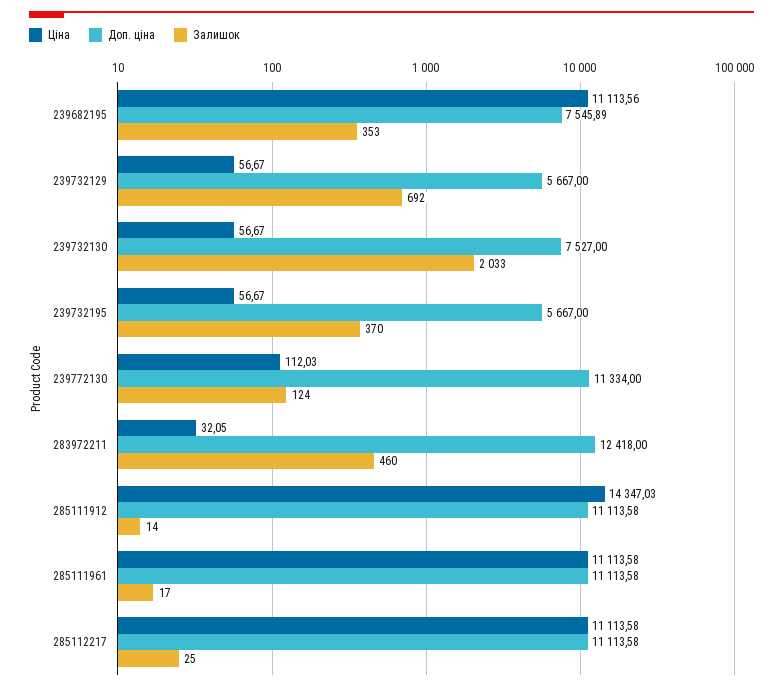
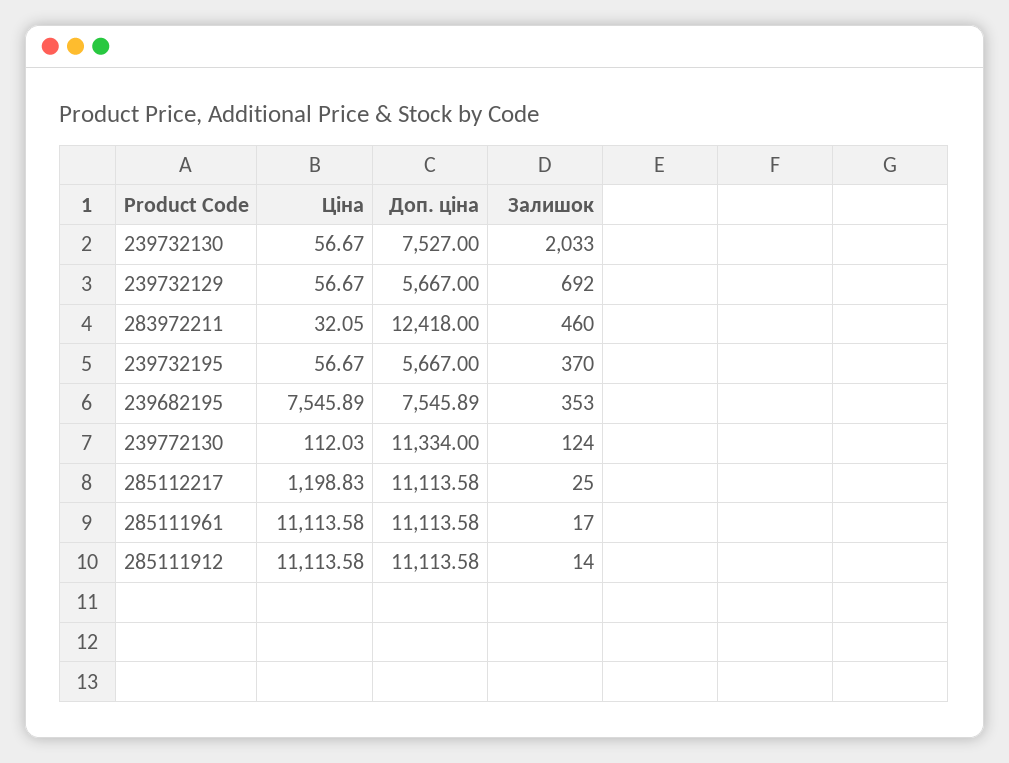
  {
    "Ціна": {
-     "239682195": 11113.56,
+     "239682195": 7545.89,
      "239732129": 56.67,
      "239732130": 56.67,
      "239732195": 56.67,
      "239772130": 112.03,
      "283972211": 32.05,
-     "285111912": 14347.03,
+     "285111912": 11113.58,
      "285111961": 11113.58,
-     "285112217": 11113.58
+     "285112217": 1198.83
    },
    "Доп. ціна": {
      "239682195": 7545.89,
      "239732129": 5667,
      "239732130": 7527,
      "239732195": 5667,
      "239772130": 11334,
      "283972211": 12418,
      "285111912": 11113.58,
      "285111961": 11113.58,
      "285112217": 11113.58
    },
    "Залишок": {
      "239682195": 353,
      "239732129": 692,
      "239732130": 2033,
      "239732195": 370,
      "239772130": 124,
      "283972211": 460,
      "285111912": 14,
      "285111961": 17,
      "285112217": 25
    }
  }

